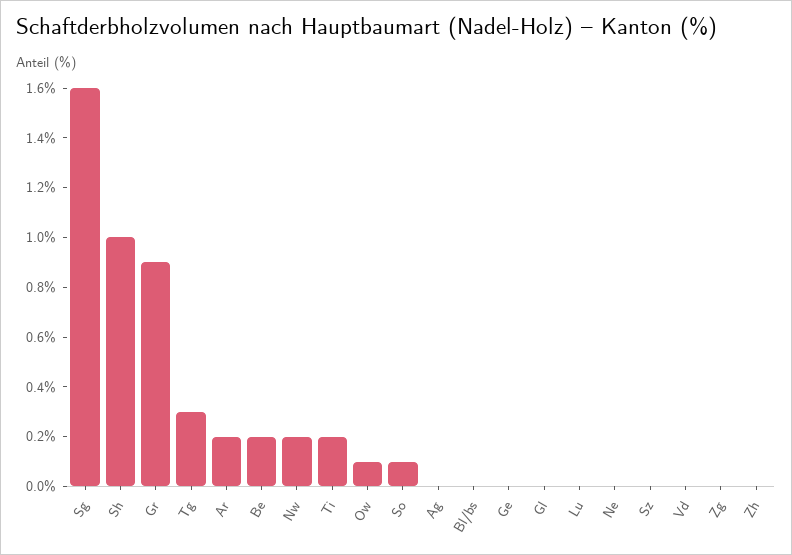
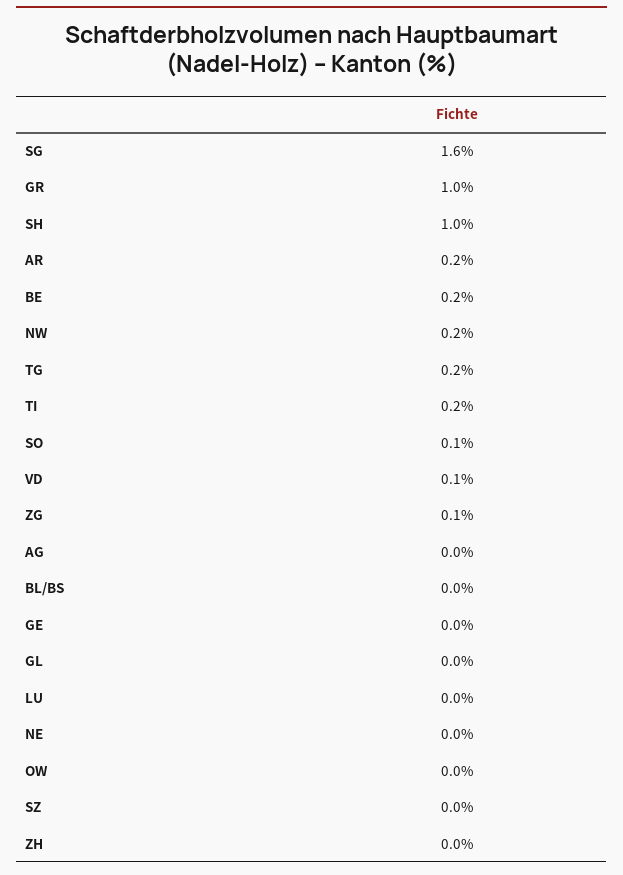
  {
    "Sg": 1.6,
    "Sh": 1,
-   "Gr": 0.9,
+   "Gr": 1,
-   "Tg": 0.3,
+   "Tg": 0.2,
    "Ar": 0.2,
    "Be": 0.2,
    "Nw": 0.2,
    "Ti": 0.2,
-   "Ow": 0.1,
+   "Ow": 0,
    "So": 0.1,
    "Ag": 0,
    "Bl/bs": 0,
    "Ge": 0,
    "Gl": 0,
    "Lu": 0,
    "Ne": 0,
    "Sz": 0,
-   "Vd": 0,
+   "Vd": 0.1,
-   "Zg": 0,
+   "Zg": 0.1,
    "Zh": 0
  }

